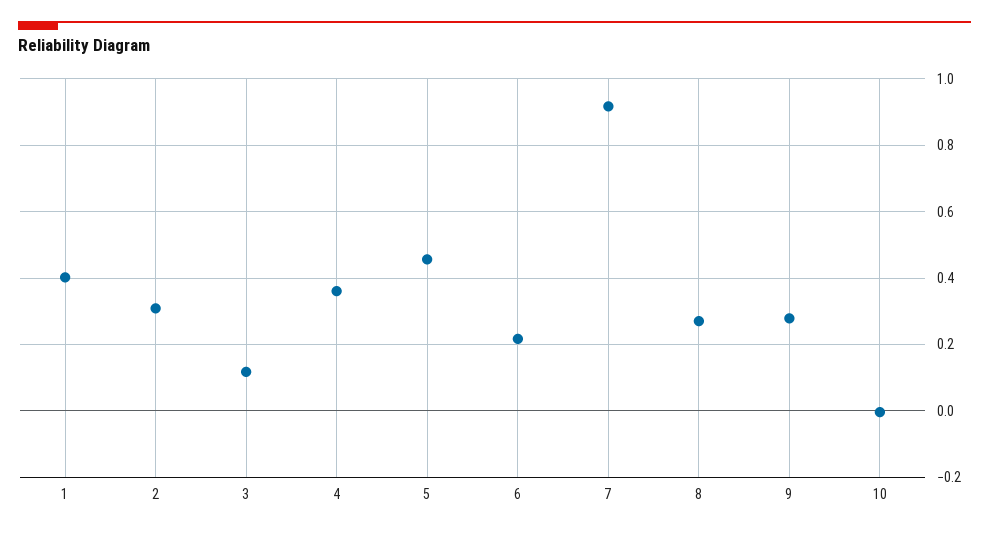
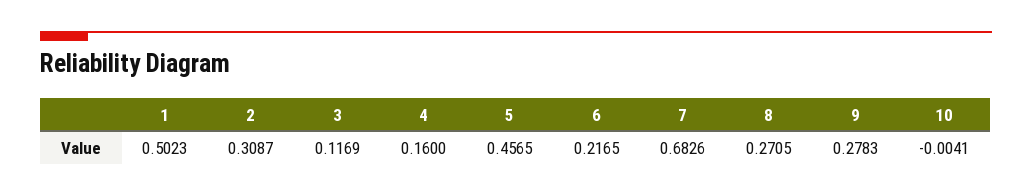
  {
-   "1": 0.4,
+   "1": 0.5023,
    "2": 0.3087,
    "3": 0.1169,
-   "4": 0.36,
+   "4": 0.16,
    "5": 0.4565,
    "6": 0.2165,
-   "7": 0.92,
+   "7": 0.6826,
    "8": 0.2705,
    "9": 0.2783,
    "10": -0.0041
  }

